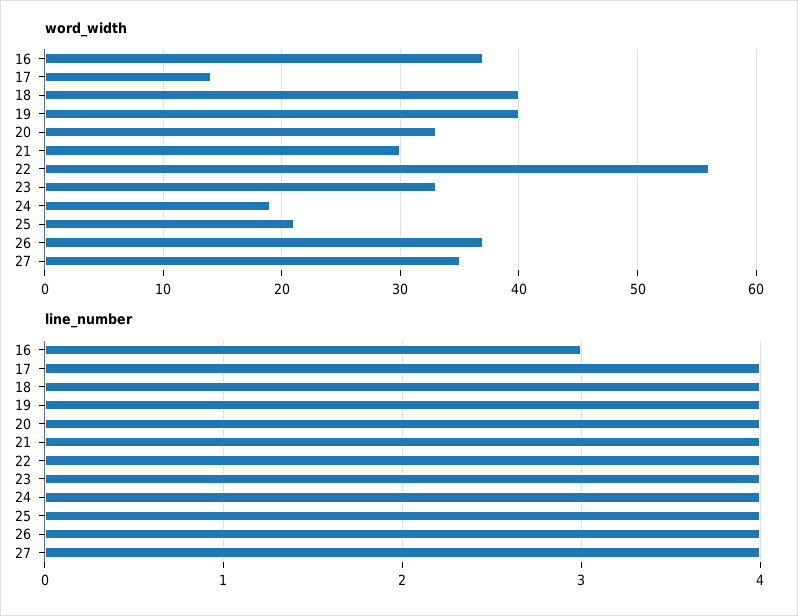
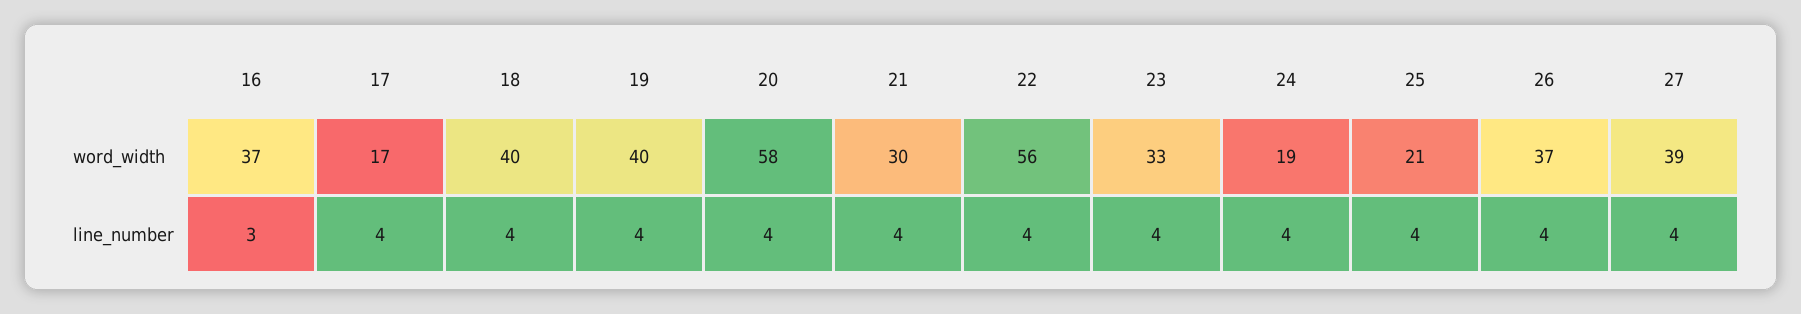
  {
    "word_width": {
      "16": 37,
-     "17": 14,
+     "17": 17,
      "18": 40,
      "19": 40,
-     "20": 33,
+     "20": 58,
      "21": 30,
      "22": 56,
      "23": 33,
      "24": 19,
      "25": 21,
      "26": 37,
-     "27": 35
+     "27": 39
    },
    "line_number": {
      "16": 3,
      "17": 4,
      "18": 4,
      "19": 4,
      "20": 4,
      "21": 4,
      "22": 4,
      "23": 4,
      "24": 4,
      "25": 4,
      "26": 4,
      "27": 4
    }
  }

